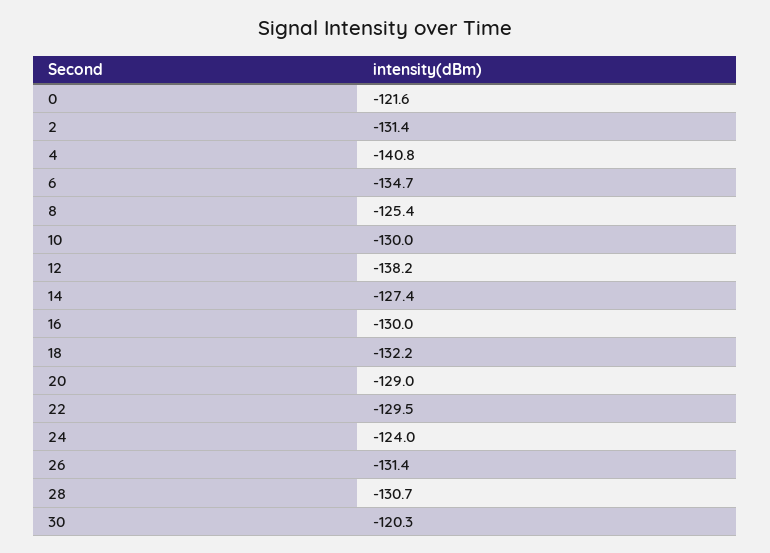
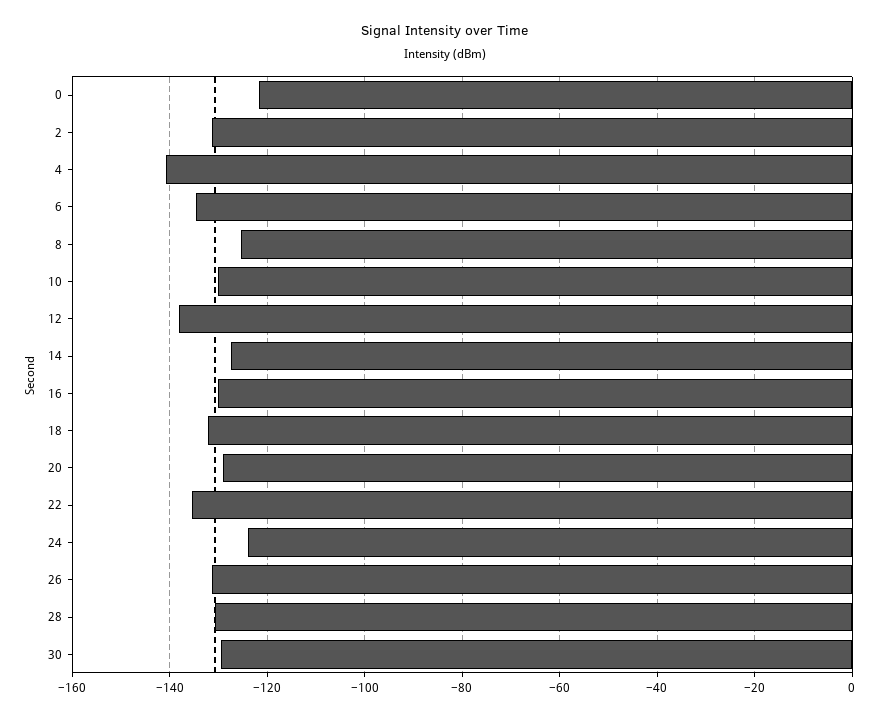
  {
    "0": -121.6,
    "2": -131.4,
    "4": -140.8,
    "6": -134.7,
    "8": -125.4,
    "10": -130,
    "12": -138.2,
    "14": -127.4,
    "16": -130,
    "18": -132.2,
    "20": -129,
-   "22": -129.5,
+   "22": -136,
    "24": -124,
    "26": -131.4,
    "28": -130.7,
-   "30": -120.3
+   "30": -130
  }

